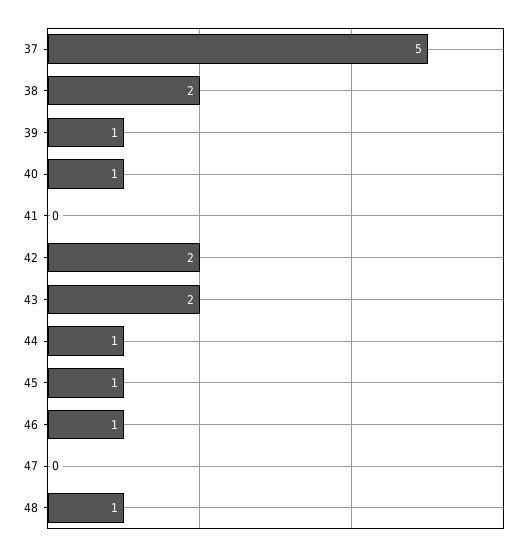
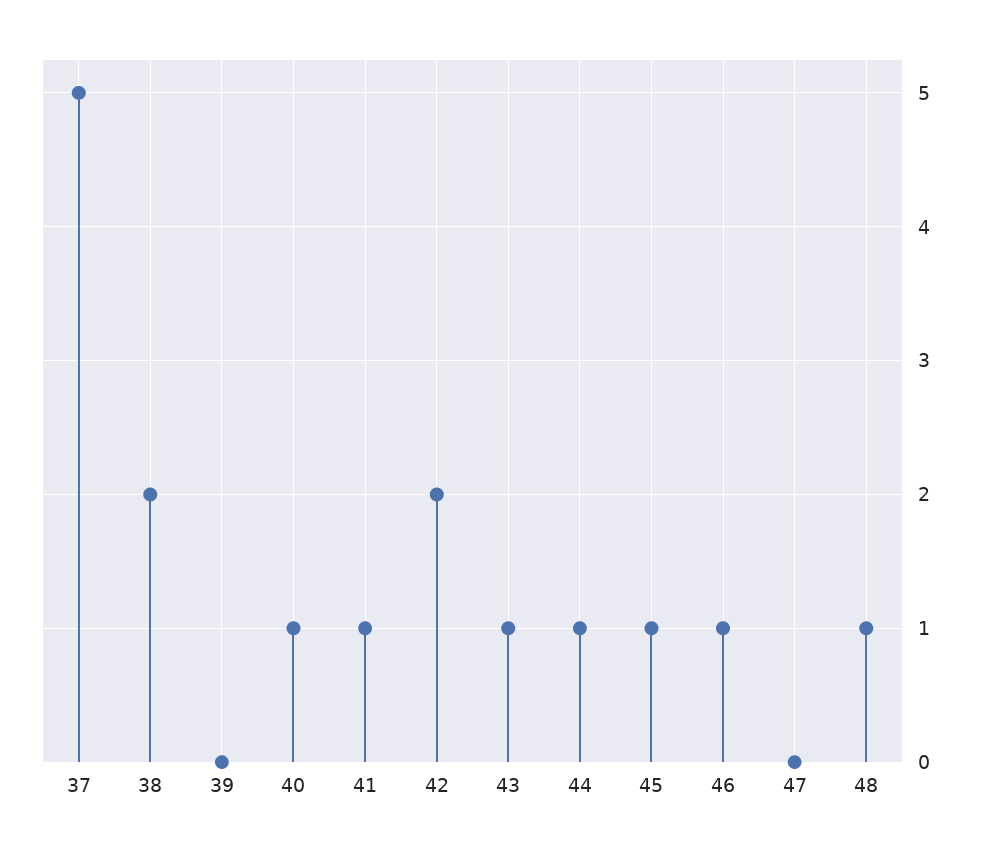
  {
    "37": 5,
    "38": 2,
-   "39": 1,
+   "39": 0,
    "40": 1,
-   "41": 0,
+   "41": 1,
    "42": 2,
-   "43": 2,
+   "43": 1,
    "44": 1,
    "45": 1,
    "46": 1,
    "47": 0,
    "48": 1
  }

